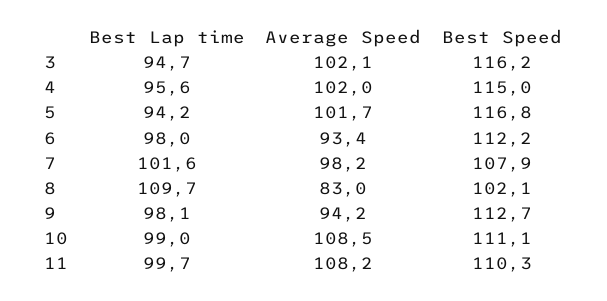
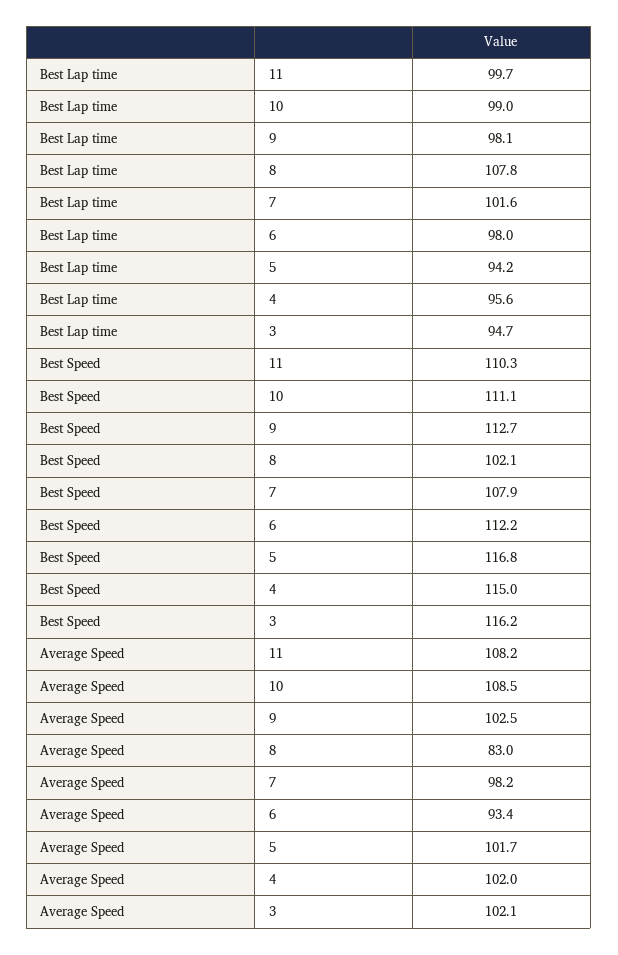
  {
    "Best Lap time": {
      "3": 94.7,
      "4": 95.6,
      "5": 94.2,
      "6": 98,
      "7": 101.6,
-     "8": 109.7,
+     "8": 107.8,
      "9": 98.1,
      "10": 99,
      "11": 99.7
    },
    "Average Speed": {
      "3": 102.1,
      "4": 102,
      "5": 101.7,
      "6": 93.4,
      "7": 98.2,
      "8": 83,
-     "9": 94.2,
+     "9": 102.5,
      "10": 108.5,
      "11": 108.2
    },
    "Best Speed": {
      "3": 116.2,
      "4": 115,
      "5": 116.8,
      "6": 112.2,
      "7": 107.9,
      "8": 102.1,
      "9": 112.7,
      "10": 111.1,
      "11": 110.3
    }
  }

